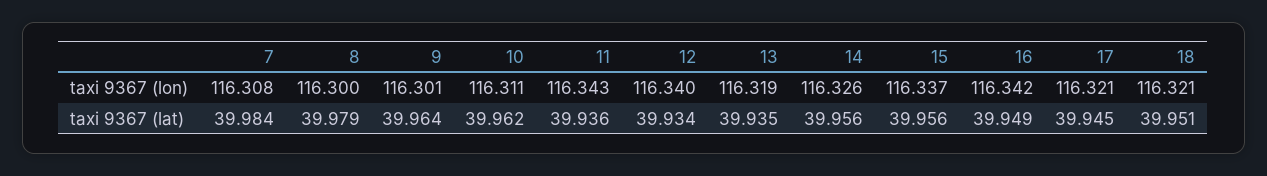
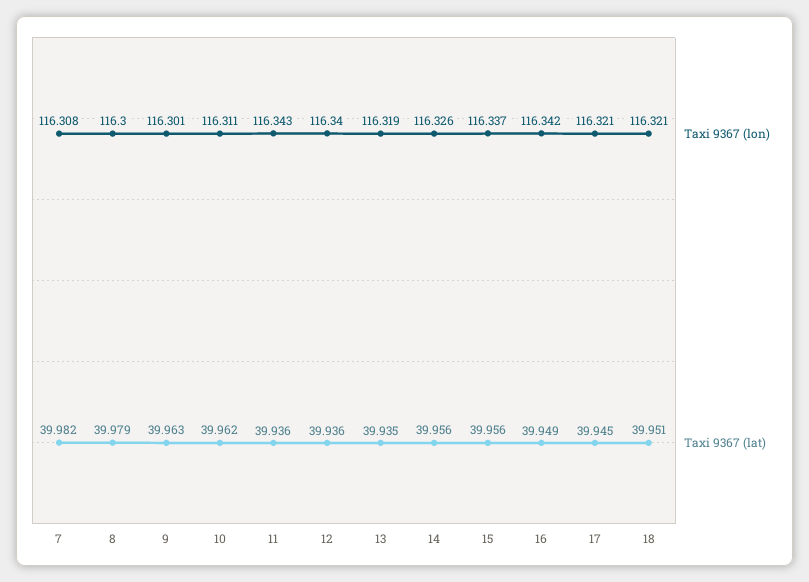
  {
    "taxi 9367 (lon)": {
      "7": 116.308,
      "8": 116.3,
      "9": 116.301,
      "10": 116.311,
      "11": 116.343,
      "12": 116.34,
      "13": 116.319,
      "14": 116.326,
      "15": 116.337,
      "16": 116.342,
      "17": 116.321,
      "18": 116.321
    },
    "taxi 9367 (lat)": {
-     "7": 39.984,
+     "7": 39.982,
      "8": 39.979,
-     "9": 39.964,
+     "9": 39.963,
      "10": 39.962,
      "11": 39.936,
-     "12": 39.934,
+     "12": 39.936,
      "13": 39.935,
      "14": 39.956,
      "15": 39.956,
      "16": 39.949,
      "17": 39.945,
      "18": 39.951
    }
  }

